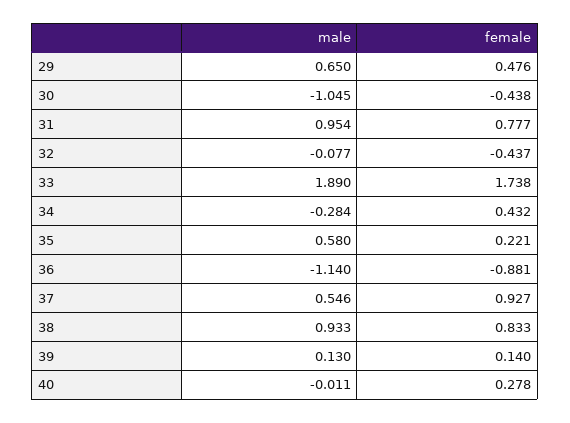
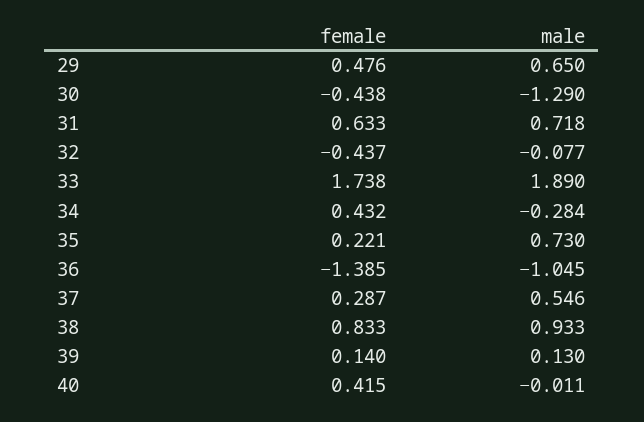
  {
    "male": {
      "29": 0.65,
-     "30": -1.045,
+     "30": -1.29,
-     "31": 0.954,
+     "31": 0.718,
      "32": -0.077,
      "33": 1.89,
      "34": -0.284,
-     "35": 0.58,
+     "35": 0.73,
-     "36": -1.14,
+     "36": -1.045,
      "37": 0.546,
      "38": 0.933,
      "39": 0.13,
      "40": -0.011
    },
    "female": {
      "29": 0.476,
      "30": -0.438,
-     "31": 0.777,
+     "31": 0.633,
      "32": -0.437,
      "33": 1.738,
      "34": 0.432,
      "35": 0.221,
-     "36": -0.881,
+     "36": -1.385,
-     "37": 0.927,
+     "37": 0.287,
      "38": 0.833,
      "39": 0.14,
-     "40": 0.278
+     "40": 0.415
    }
  }

